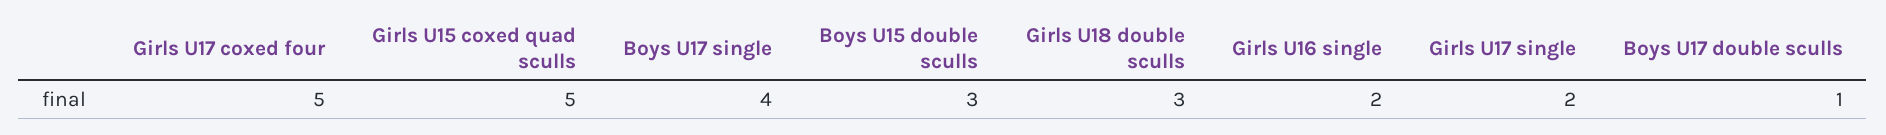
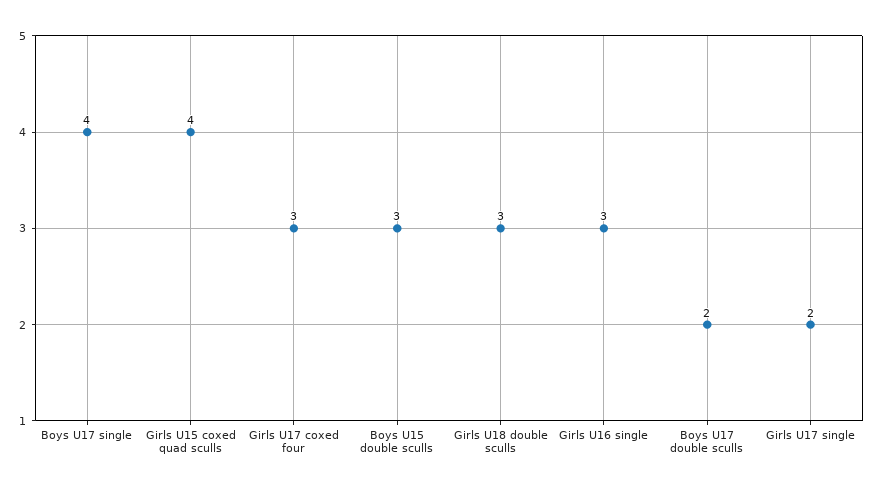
  {
-   "Girls U17 coxed four": 5,
+   "Girls U17 coxed four": 3,
-   "Girls U15 coxed quad sculls": 5,
+   "Girls U15 coxed quad sculls": 4,
    "Boys U17 single": 4,
    "Boys U15 double sculls": 3,
    "Girls U18 double sculls": 3,
-   "Girls U16 single": 2,
+   "Girls U16 single": 3,
    "Girls U17 single": 2,
-   "Boys U17 double sculls": 1
+   "Boys U17 double sculls": 2
  }

